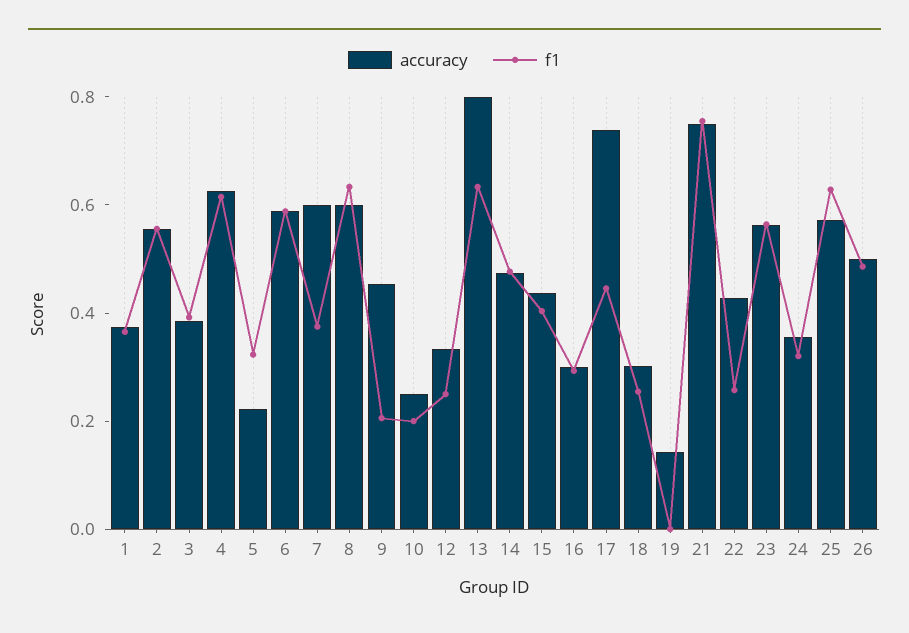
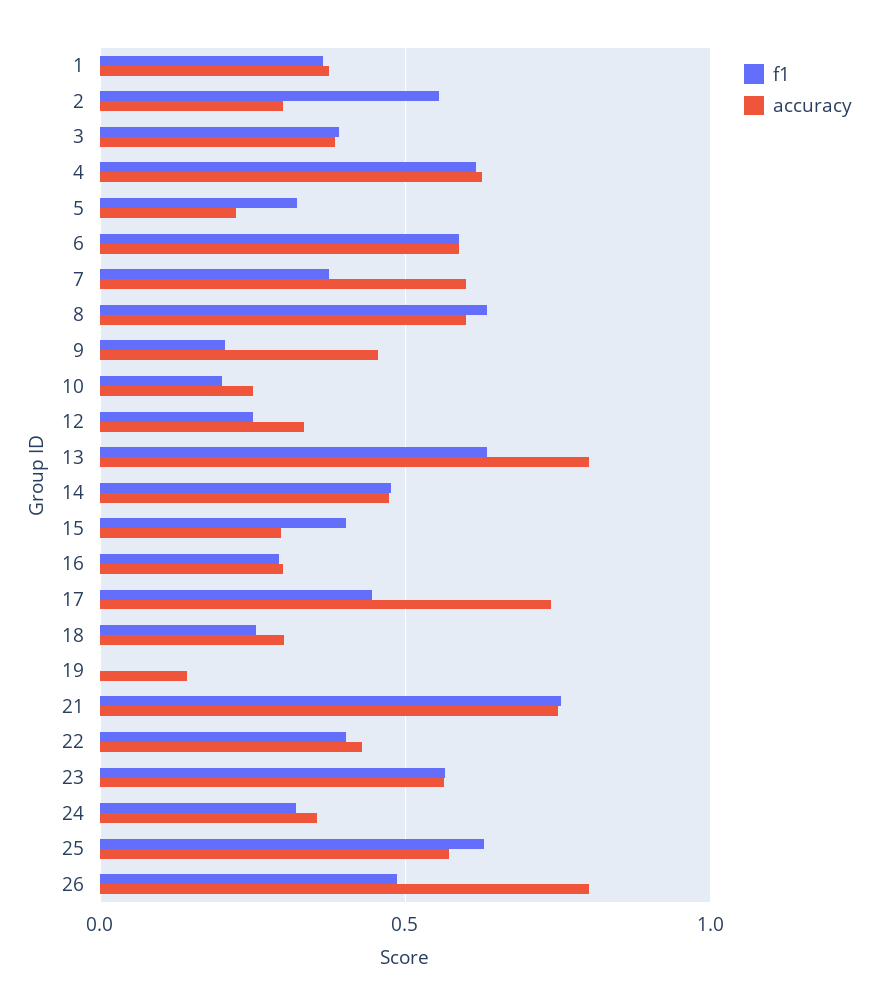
  {
    "accuracy": {
      "1": 0.4,
-     "2": 0.55,
+     "2": 0.3,
      "3": 0.4,
      "4": 0.65,
      "5": 0.2,
      "6": 0.6,
      "7": 0.6,
      "8": 0.6,
      "9": 0.45,
      "10": 0.25,
      "12": 0.35,
      "13": 0.8,
      "14": 0.45,
-     "15": 0.45,
+     "15": 0.3,
      "16": 0.3,
      "17": 0.75,
      "18": 0.3,
      "19": 0.15,
      "21": 0.75,
      "22": 0.45,
      "23": 0.55,
      "24": 0.35,
      "25": 0.55,
-     "26": 0.5
+     "26": 0.8
    },
    "f1": {
      "1": 0.35,
      "2": 0.55,
      "3": 0.4,
      "4": 0.6,
      "5": 0.3,
      "6": 0.6,
      "7": 0.4,
      "8": 0.65,
      "9": 0.2,
      "10": 0.2,
      "12": 0.25,
      "13": 0.65,
      "14": 0.5,
      "15": 0.4,
      "16": 0.3,
      "17": 0.45,
      "18": 0.25,
      "19": 0,
      "21": 0.75,
-     "22": 0.25,
+     "22": 0.4,
      "23": 0.55,
      "24": 0.3,
      "25": 0.65,
      "26": 0.5
    }
  }

